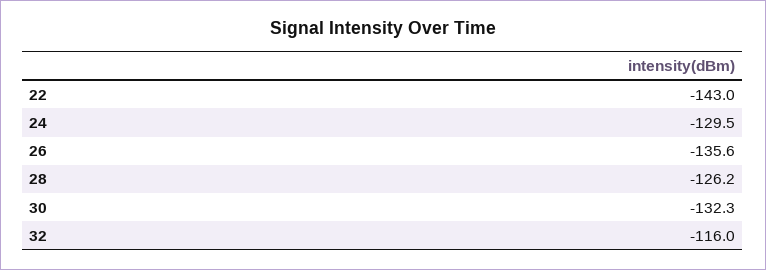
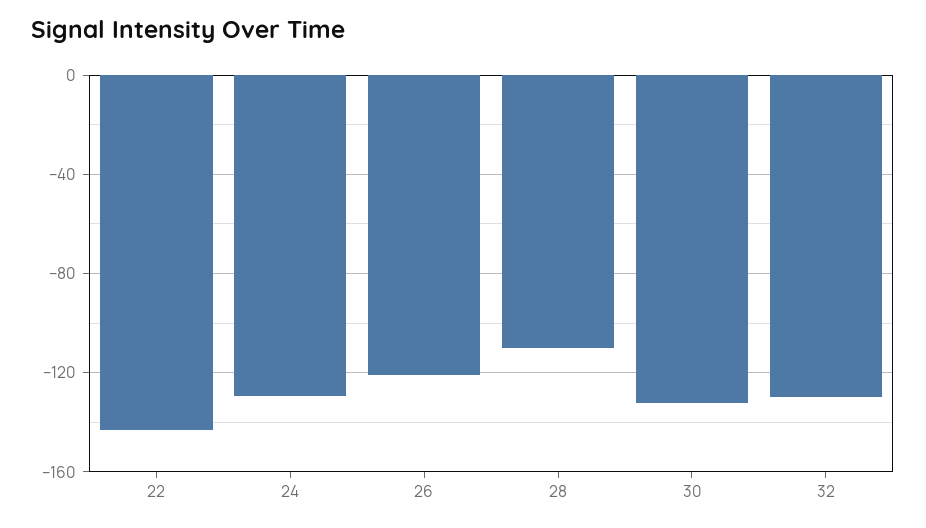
  {
    "22": -143,
    "24": -129.5,
-   "26": -135.6,
+   "26": -120,
-   "28": -126.2,
+   "28": -110,
    "30": -132.3,
-   "32": -116
+   "32": -130
  }

